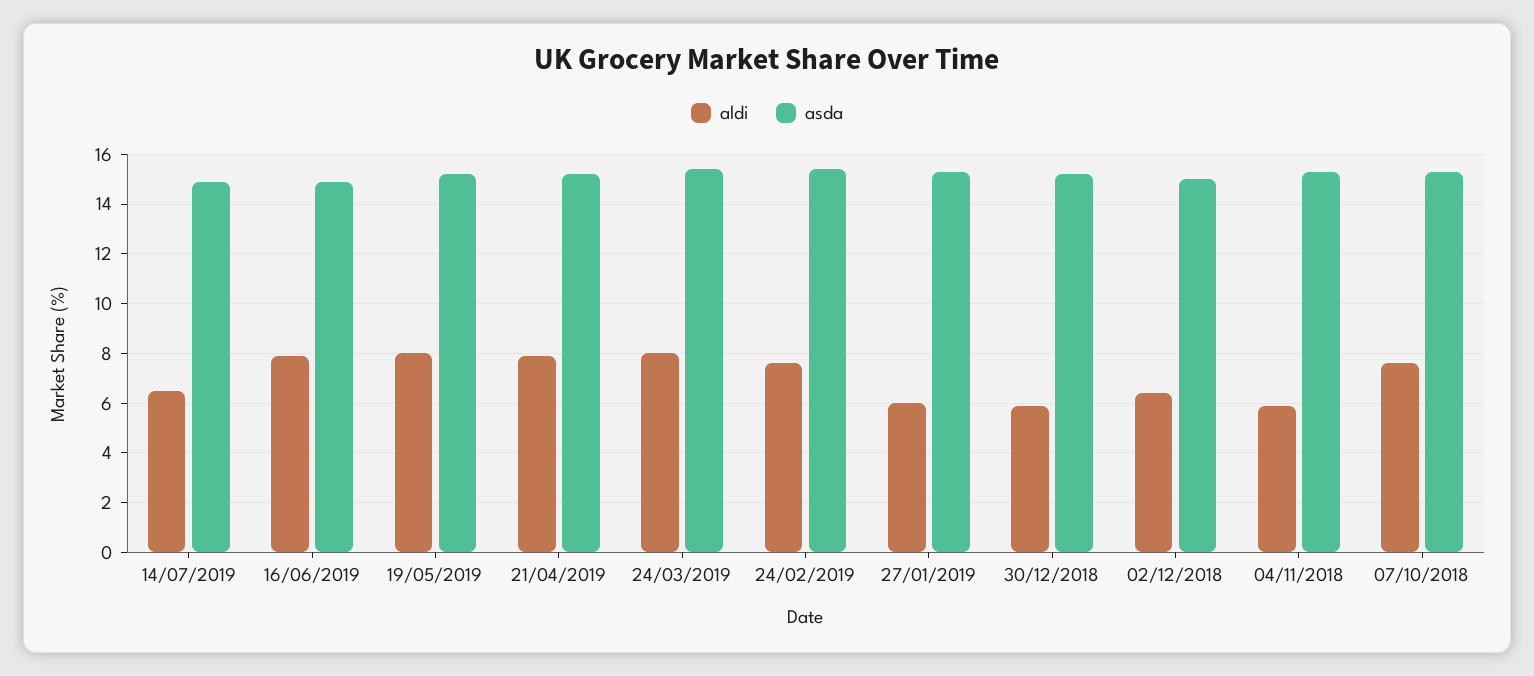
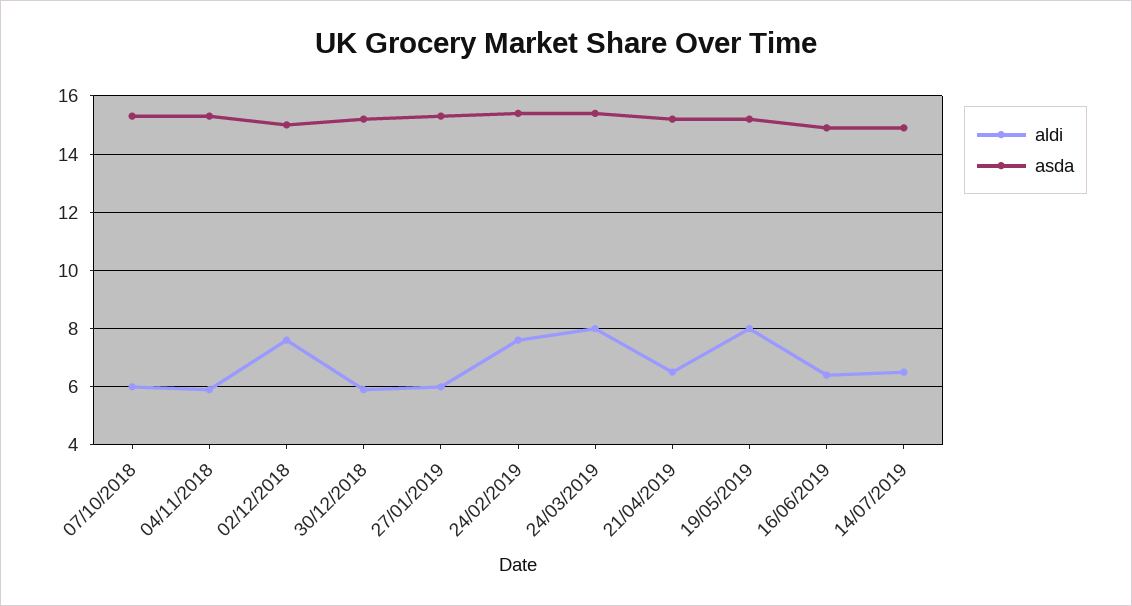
  {
    "aldi": {
      "14/07/2019": 6.5,
-     "16/06/2019": 8,
+     "16/06/2019": 6.5,
      "19/05/2019": 8,
-     "21/04/2019": 8,
+     "21/04/2019": 6.5,
      "24/03/2019": 8,
      "24/02/2019": 7.5,
      "27/01/2019": 6,
      "30/12/2018": 6,
-     "02/12/2018": 6.5,
+     "02/12/2018": 7.5,
      "04/11/2018": 6,
-     "07/10/2018": 7.5
+     "07/10/2018": 6
    },
    "asda": {
      "14/07/2019": 15,
      "16/06/2019": 15,
      "19/05/2019": 15,
      "21/04/2019": 15,
      "24/03/2019": 15.5,
      "24/02/2019": 15.5,
      "27/01/2019": 15.5,
      "30/12/2018": 15,
      "02/12/2018": 15,
      "04/11/2018": 15.5,
      "07/10/2018": 15.5
    }
  }

